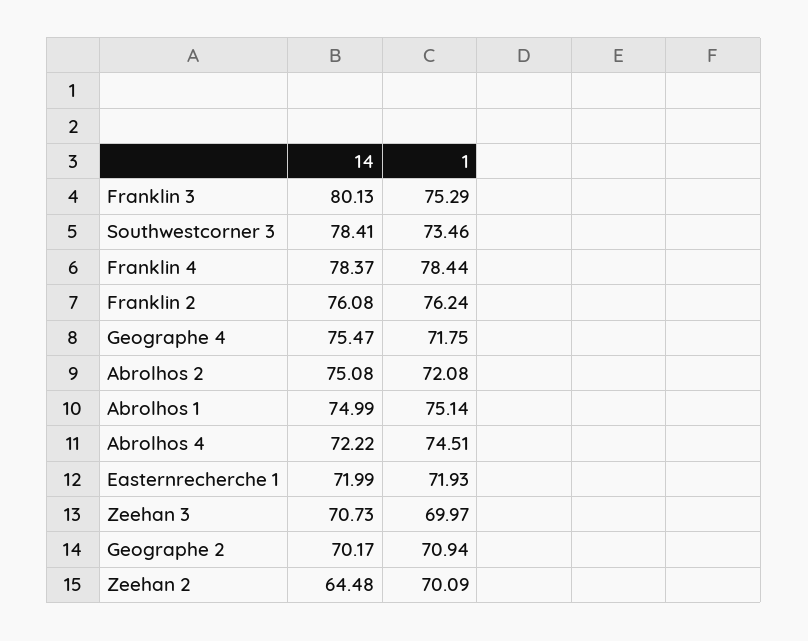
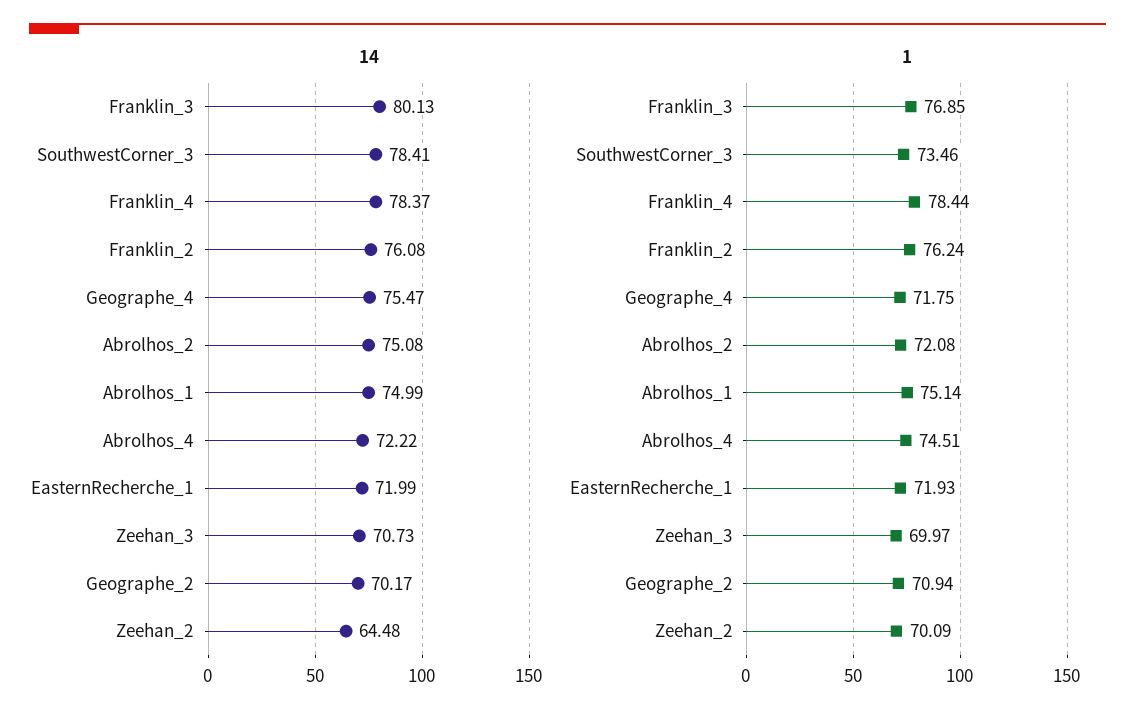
  {
    "14": {
      "Franklin 3": 80.13,
      "Southwestcorner 3": 78.41,
      "Franklin 4": 78.37,
      "Franklin 2": 76.08,
      "Geographe 4": 75.47,
      "Abrolhos 2": 75.08,
      "Abrolhos 1": 74.99,
      "Abrolhos 4": 72.22,
      "Easternrecherche 1": 71.99,
      "Zeehan 3": 70.73,
      "Geographe 2": 70.17,
      "Zeehan 2": 64.48
    },
    "1": {
-     "Franklin 3": 75.29,
+     "Franklin 3": 76.85,
      "Southwestcorner 3": 73.46,
      "Franklin 4": 78.44,
      "Franklin 2": 76.24,
      "Geographe 4": 71.75,
      "Abrolhos 2": 72.08,
      "Abrolhos 1": 75.14,
      "Abrolhos 4": 74.51,
      "Easternrecherche 1": 71.93,
      "Zeehan 3": 69.97,
      "Geographe 2": 70.94,
      "Zeehan 2": 70.09
    }
  }

